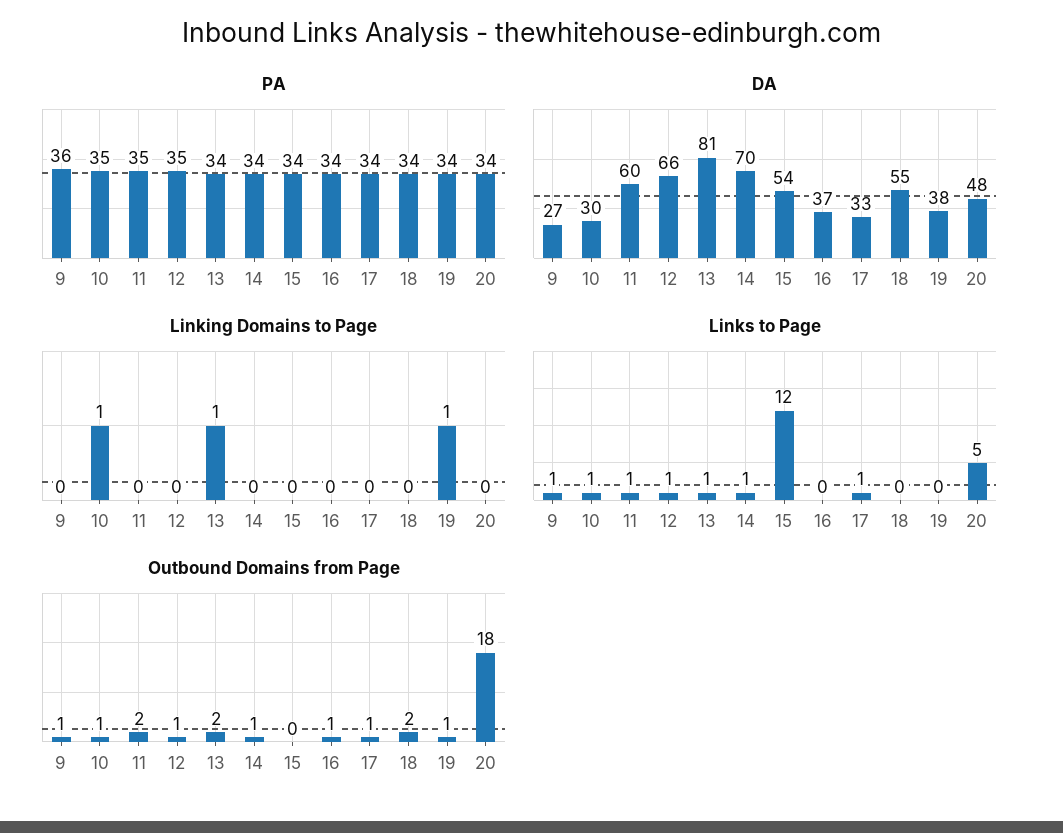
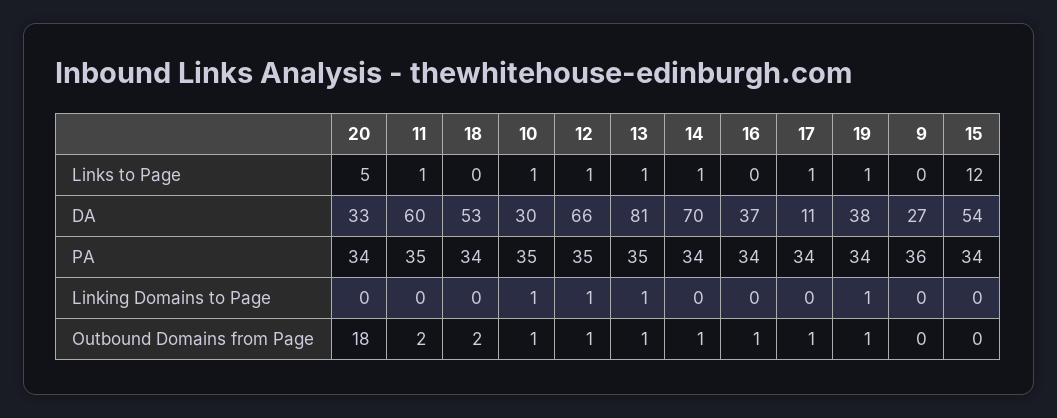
  {
    "PA": {
      "9": 36,
      "10": 35,
      "11": 35,
      "12": 35,
-     "13": 34,
+     "13": 35,
      "14": 34,
      "15": 34,
      "16": 34,
      "17": 34,
      "18": 34,
      "19": 34,
      "20": 34
    },
    "DA": {
      "9": 27,
      "10": 30,
      "11": 60,
      "12": 66,
      "13": 81,
      "14": 70,
      "15": 54,
      "16": 37,
-     "17": 33,
+     "17": 11,
-     "18": 55,
+     "18": 53,
      "19": 38,
-     "20": 48
+     "20": 33
    },
    "Linking Domains to Page": {
      "9": 0,
      "10": 1,
      "11": 0,
-     "12": 0,
+     "12": 1,
      "13": 1,
      "14": 0,
      "15": 0,
      "16": 0,
      "17": 0,
      "18": 0,
      "19": 1,
      "20": 0
    },
    "Links to Page": {
-     "9": 1,
+     "9": 0,
      "10": 1,
      "11": 1,
      "12": 1,
      "13": 1,
      "14": 1,
      "15": 12,
      "16": 0,
      "17": 1,
      "18": 0,
-     "19": 0,
+     "19": 1,
      "20": 5
    },
    "Outbound Domains from Page": {
-     "9": 1,
+     "9": 0,
      "10": 1,
      "11": 2,
      "12": 1,
-     "13": 2,
+     "13": 1,
      "14": 1,
      "15": 0,
      "16": 1,
      "17": 1,
      "18": 2,
      "19": 1,
      "20": 18
    }
  }

